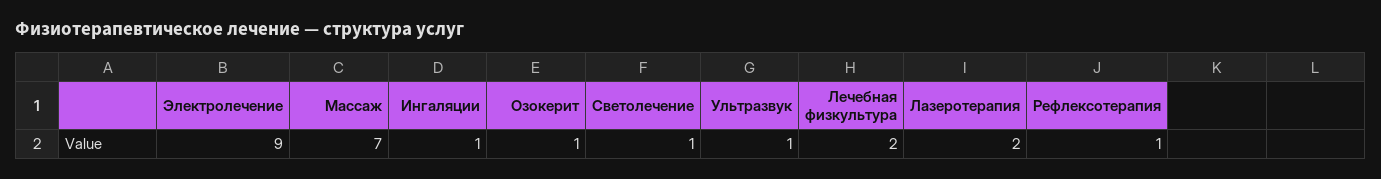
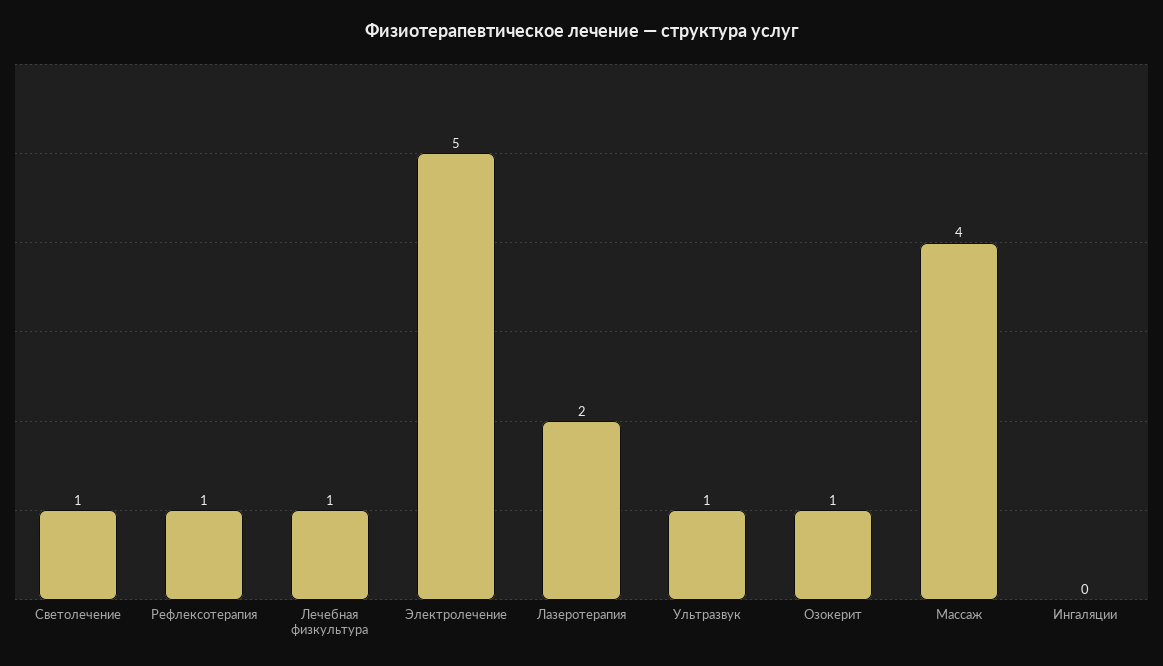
  {
-   "Электролечение": 9,
+   "Электролечение": 5,
-   "Массаж": 7,
+   "Массаж": 4,
-   "Ингаляции": 1,
+   "Ингаляции": 0,
    "Озокерит": 1,
    "Светолечение": 1,
    "Ультразвук": 1,
-   "Лечебная физкультура": 2,
+   "Лечебная физкультура": 1,
    "Лазеротерапия": 2,
    "Рефлексотерапия": 1
  }

